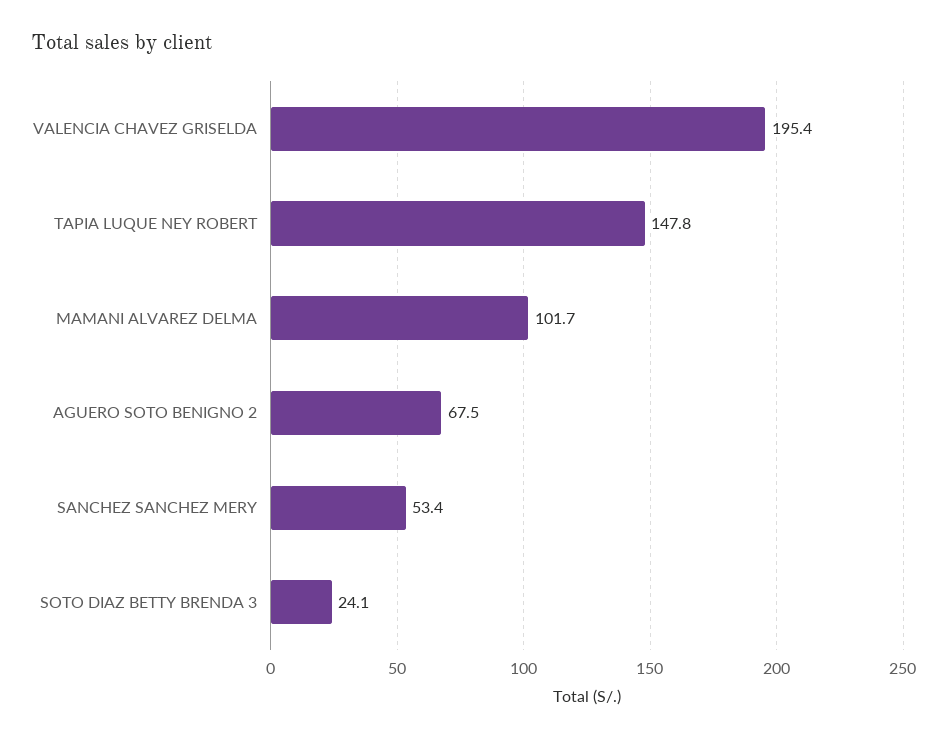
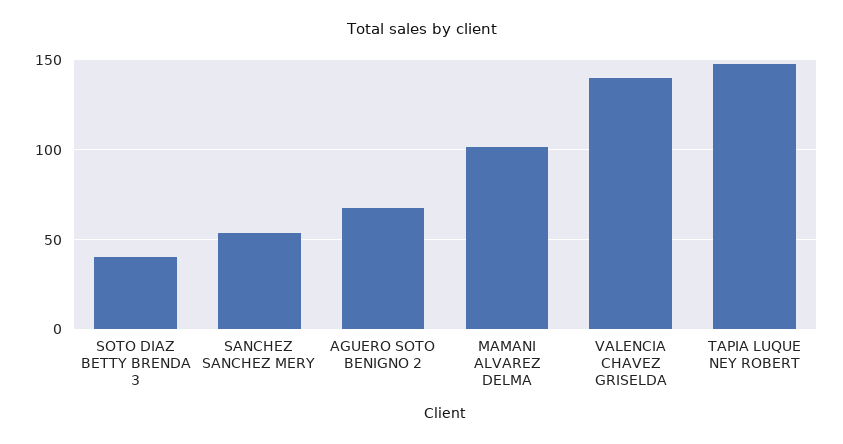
  {
-   "VALENCIA CHAVEZ GRISELDA": 195.4,
+   "VALENCIA CHAVEZ GRISELDA": 140,
    "TAPIA LUQUE NEY ROBERT": 147.8,
    "MAMANI ALVAREZ DELMA": 101.7,
    "AGUERO SOTO BENIGNO 2": 67.5,
    "SANCHEZ SANCHEZ MERY": 53.4,
-   "SOTO DIAZ BETTY BRENDA 3": 24.1
+   "SOTO DIAZ BETTY BRENDA 3": 40
  }

